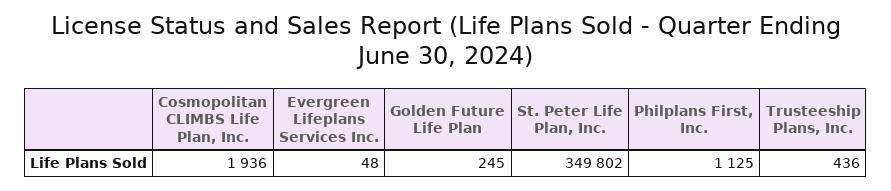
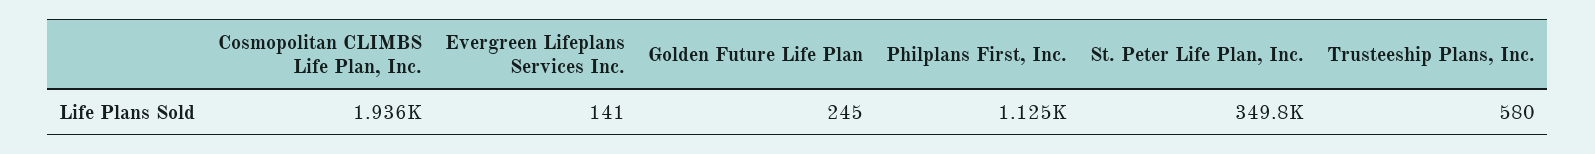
  {
    "Cosmopolitan CLIMBS Life Plan, Inc.": 1936,
-   "Evergreen Lifeplans Services Inc.": 48,
+   "Evergreen Lifeplans Services Inc.": 141,
    "Golden Future Life Plan": 245,
    "St. Peter Life Plan, Inc.": 349802,
    "Philplans First, Inc.": 1125,
-   "Trusteeship Plans, Inc.": 436
+   "Trusteeship Plans, Inc.": 580
  }

